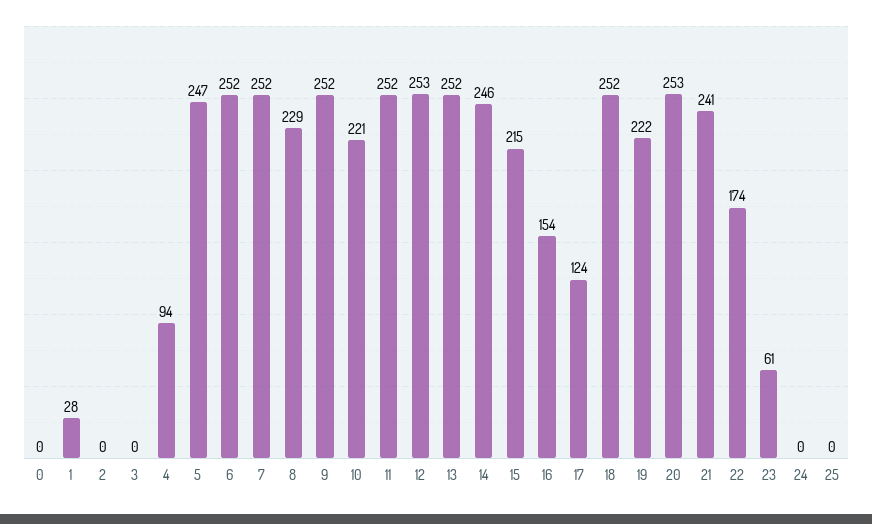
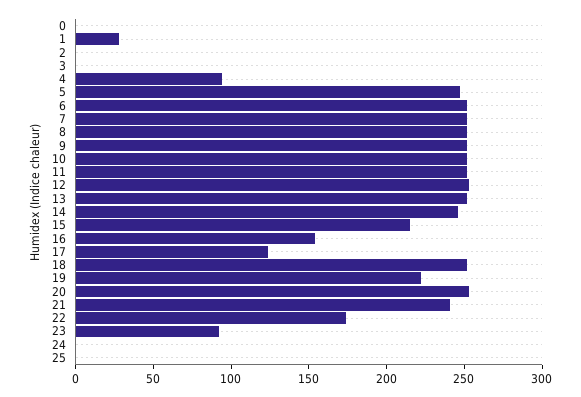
  {
    "0": 0,
    "1": 28,
    "2": 0,
    "3": 0,
    "4": 94,
    "5": 247,
    "6": 252,
    "7": 252,
-   "8": 229,
+   "8": 250,
    "9": 252,
-   "10": 221,
+   "10": 250,
    "11": 252,
    "12": 253,
    "13": 252,
    "14": 246,
    "15": 215,
    "16": 154,
    "17": 124,
    "18": 252,
    "19": 222,
    "20": 253,
    "21": 241,
    "22": 174,
-   "23": 61,
+   "23": 90,
    "24": 0,
    "25": 0
  }

